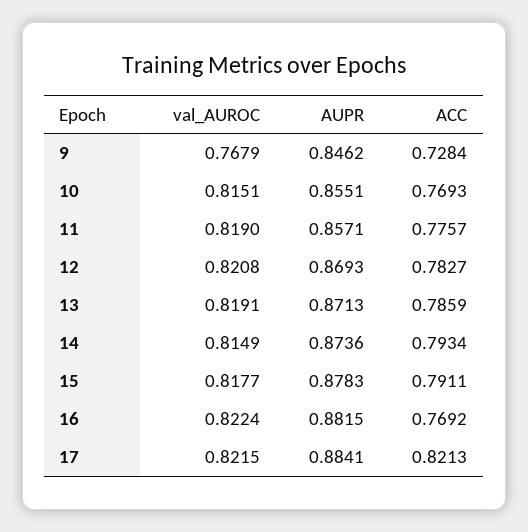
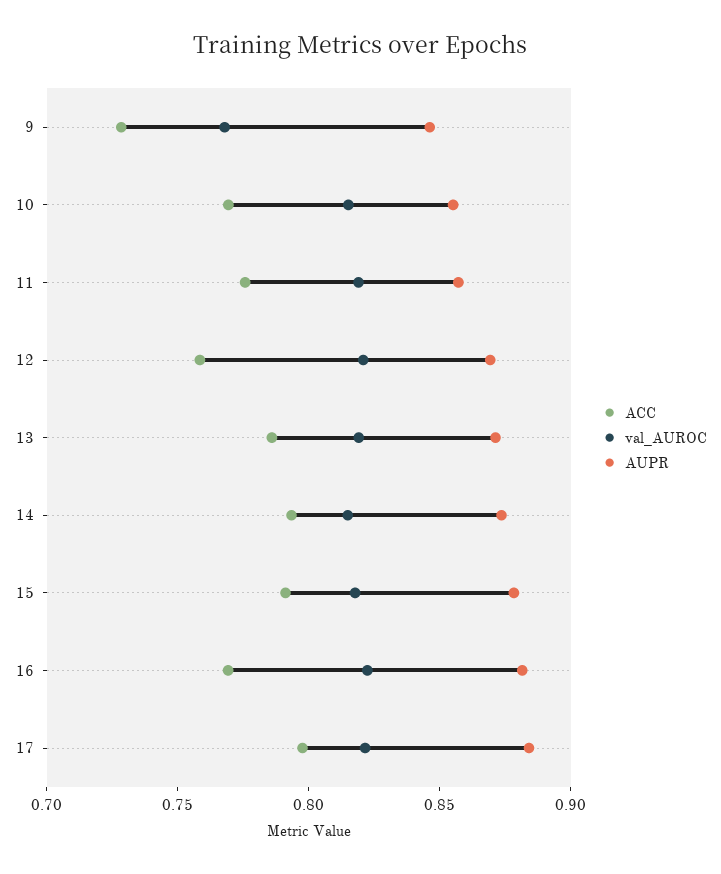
  {
    "val_AUROC": {
      "9": 0.7679,
      "10": 0.8151,
      "11": 0.819,
      "12": 0.8208,
      "13": 0.8191,
      "14": 0.8149,
      "15": 0.8177,
      "16": 0.8224,
      "17": 0.8215
    },
    "AUPR": {
      "9": 0.8462,
      "10": 0.8551,
      "11": 0.8571,
      "12": 0.8693,
      "13": 0.8713,
      "14": 0.8736,
      "15": 0.8783,
      "16": 0.8815,
      "17": 0.8841
    },
    "ACC": {
      "9": 0.7284,
      "10": 0.7693,
      "11": 0.7757,
-     "12": 0.7827,
+     "12": 0.76,
      "13": 0.7859,
      "14": 0.7934,
      "15": 0.7911,
      "16": 0.7692,
-     "17": 0.8213
+     "17": 0.8
    }
  }

